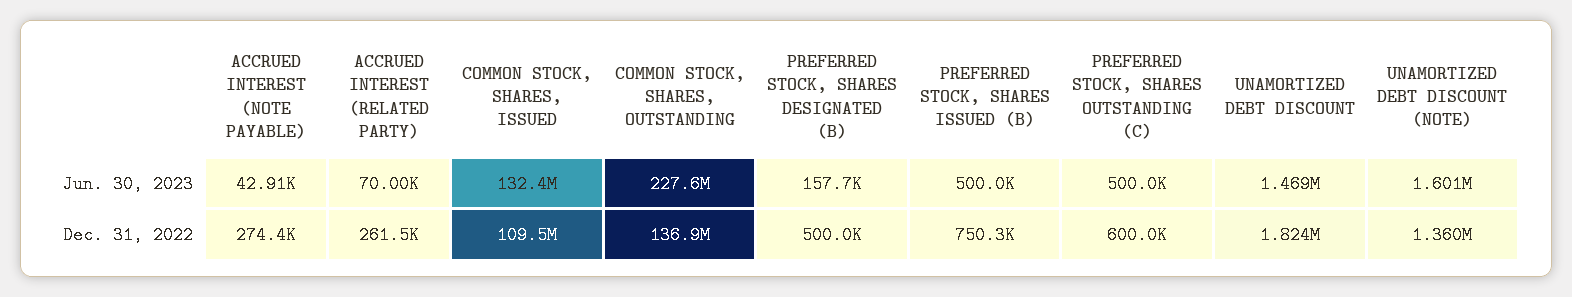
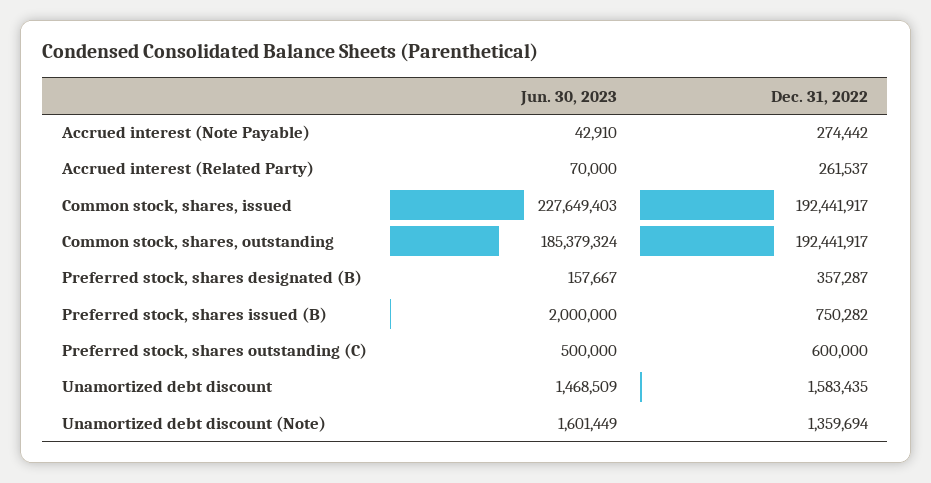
  {
    "ACCRUED INTEREST (NOTE PAYABLE)": {
      "Jun. 30, 2023": 42910,
      "Dec. 31, 2022": 274442
    },
    "ACCRUED INTEREST (RELATED PARTY)": {
      "Jun. 30, 2023": 70000,
      "Dec. 31, 2022": 261537
    },
    "COMMON STOCK, SHARES, ISSUED": {
-     "Jun. 30, 2023": 132400000,
+     "Jun. 30, 2023": 227649403,
-     "Dec. 31, 2022": 109500000
+     "Dec. 31, 2022": 192441917
    },
    "COMMON STOCK, SHARES, OUTSTANDING": {
-     "Jun. 30, 2023": 227600000,
+     "Jun. 30, 2023": 185379324,
-     "Dec. 31, 2022": 136900000
+     "Dec. 31, 2022": 192441917
    },
    "PREFERRED STOCK, SHARES DESIGNATED (B)": {
      "Jun. 30, 2023": 157667,
-     "Dec. 31, 2022": 500000
+     "Dec. 31, 2022": 357287
    },
    "PREFERRED STOCK, SHARES ISSUED (B)": {
-     "Jun. 30, 2023": 500000,
+     "Jun. 30, 2023": 2000000,
      "Dec. 31, 2022": 750282
    },
    "PREFERRED STOCK, SHARES OUTSTANDING (C)": {
      "Jun. 30, 2023": 500000,
      "Dec. 31, 2022": 600000
    },
    "UNAMORTIZED DEBT DISCOUNT": {
      "Jun. 30, 2023": 1468509,
-     "Dec. 31, 2022": 1824000
+     "Dec. 31, 2022": 1583435
    },
    "UNAMORTIZED DEBT DISCOUNT (NOTE)": {
      "Jun. 30, 2023": 1601449,
      "Dec. 31, 2022": 1359694
    }
  }

